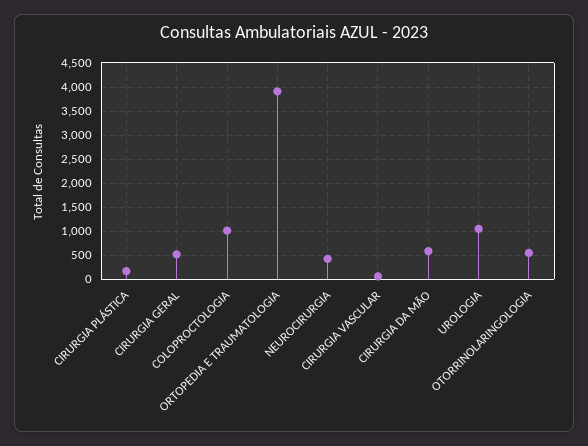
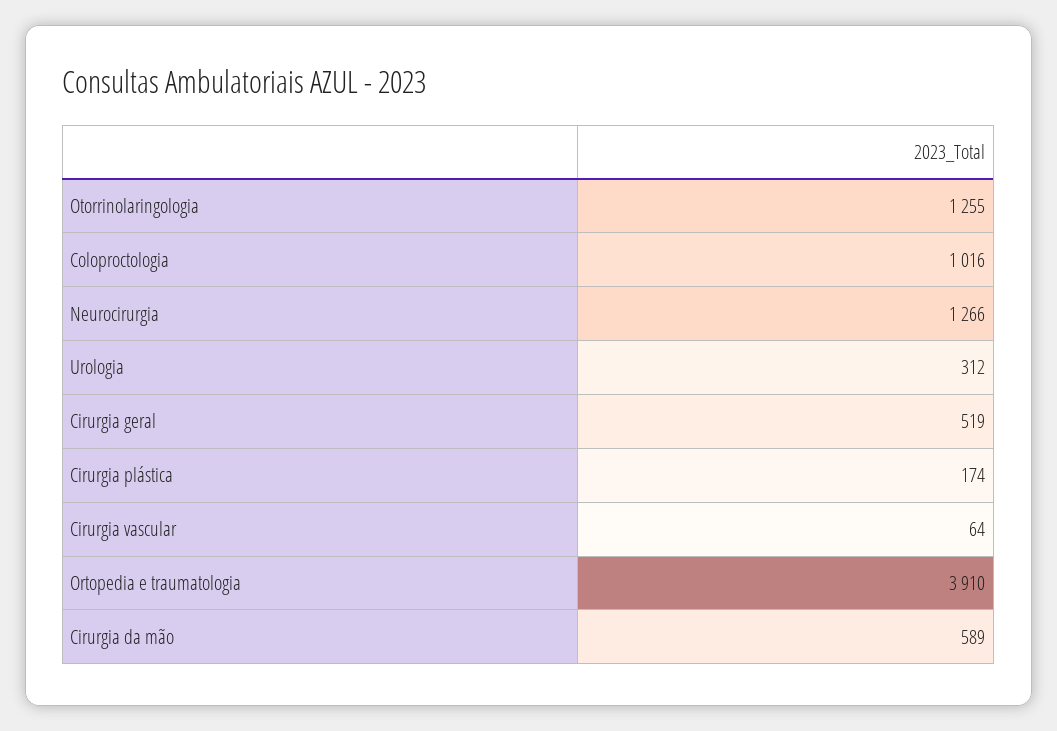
  {
    "CIRURGIA PLÁSTICA": 174,
    "CIRURGIA GERAL": 519,
    "COLOPROCTOLOGIA": 1016,
    "ORTOPEDIA E TRAUMATOLOGIA": 3910,
-   "NEUROCIRURGIA": 500,
+   "NEUROCIRURGIA": 1266,
    "CIRURGIA VASCULAR": 64,
    "CIRURGIA DA MÃO": 589,
-   "UROLOGIA": 1000,
+   "UROLOGIA": 312,
-   "OTORRINOLARINGOLOGIA": 500
+   "OTORRINOLARINGOLOGIA": 1255
  }

